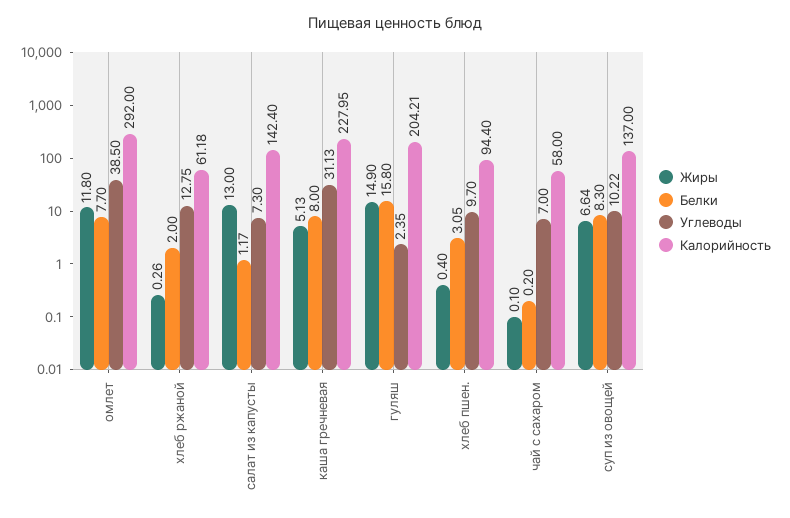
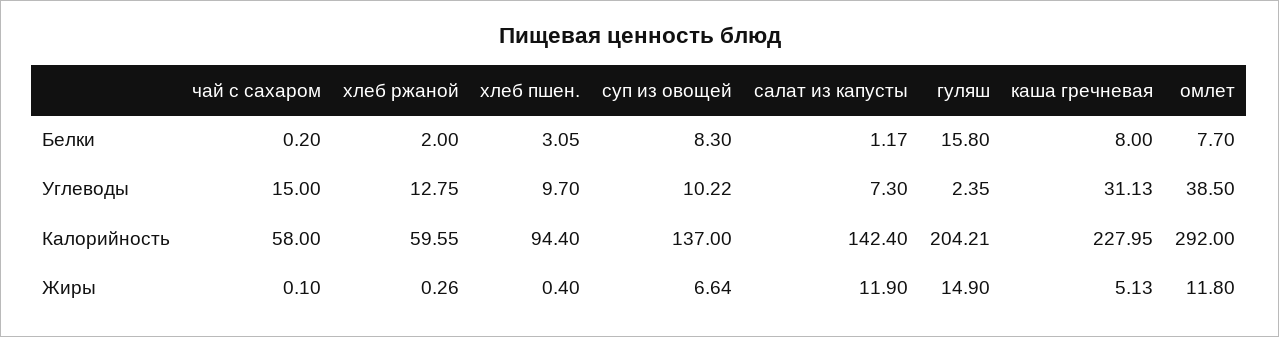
  {
    "Жиры": {
      "омлет": 11.8,
      "хлеб ржаной": 0.26,
-     "салат из капусты": 13,
+     "салат из капусты": 11.9,
      "каша гречневая": 5.13,
      "гуляш": 14.9,
      "хлеб пшен.": 0.4,
      "чай с сахаром": 0.1,
      "суп из овощей": 6.64
    },
    "Белки": {
      "омлет": 7.7,
      "хлеб ржаной": 2,
      "салат из капусты": 1.17,
      "каша гречневая": 8,
      "гуляш": 15.8,
      "хлеб пшен.": 3.05,
      "чай с сахаром": 0.2,
      "суп из овощей": 8.3
    },
    "Углеводы": {
      "омлет": 38.5,
      "хлеб ржаной": 12.75,
      "салат из капусты": 7.3,
      "каша гречневая": 31.13,
      "гуляш": 2.35,
      "хлеб пшен.": 9.7,
-     "чай с сахаром": 7,
+     "чай с сахаром": 15,
      "суп из овощей": 10.22
    },
    "Калорийность": {
      "омлет": 292,
-     "хлеб ржаной": 61.18,
+     "хлеб ржаной": 59.55,
      "салат из капусты": 142.4,
      "каша гречневая": 227.95,
      "гуляш": 204.21,
      "хлеб пшен.": 94.4,
      "чай с сахаром": 58,
      "суп из овощей": 137
    }
  }

